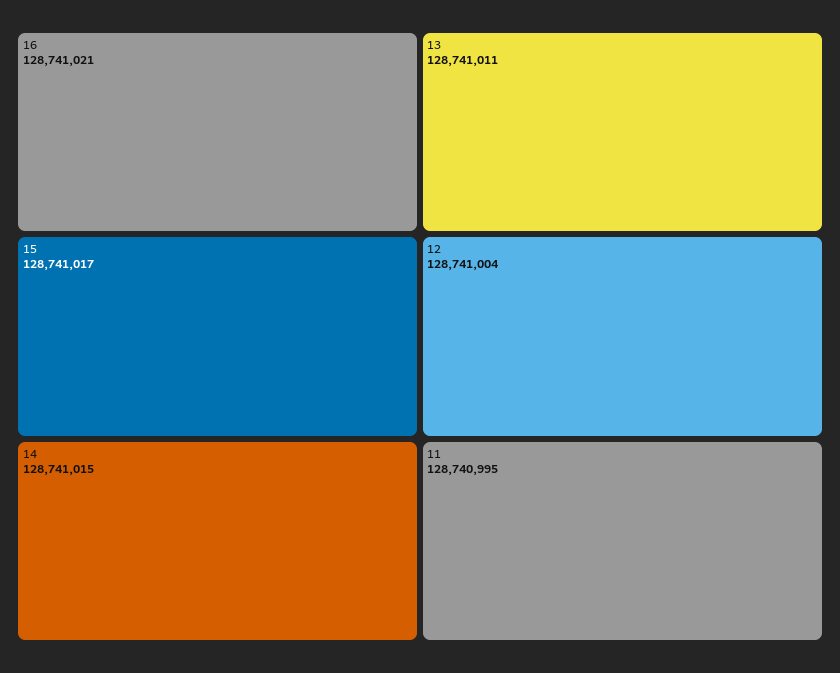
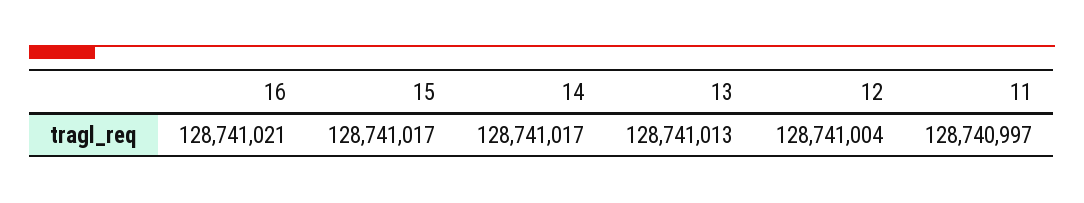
  {
    "16": 128741021,
    "15": 128741017,
-   "14": 128741015,
+   "14": 128741017,
-   "13": 128741011,
+   "13": 128741013,
    "12": 128741004,
-   "11": 128740995
+   "11": 128740997
  }

